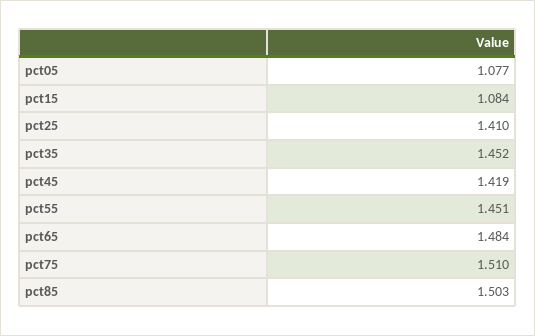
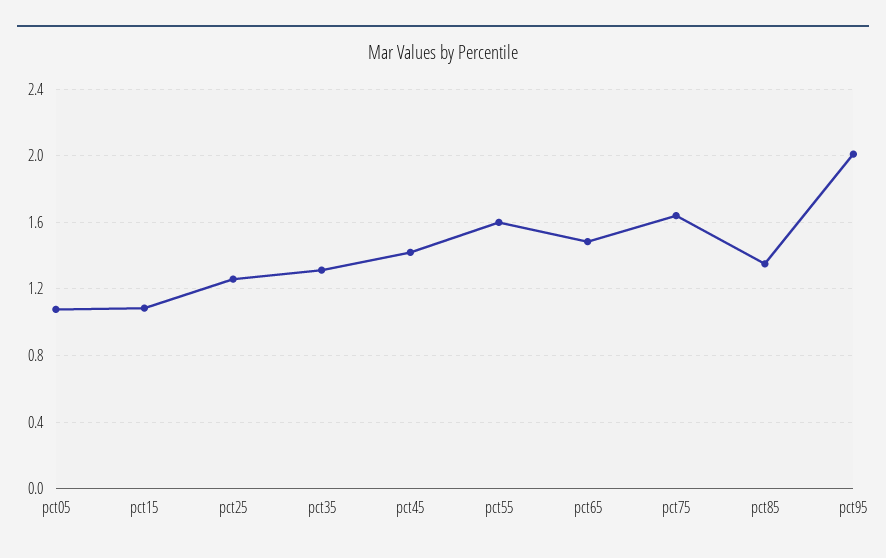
  {
    "pct05": 1.077,
    "pct15": 1.084,
-   "pct25": 1.41,
+   "pct25": 1.25,
-   "pct35": 1.452,
+   "pct35": 1.3,
    "pct45": 1.419,
-   "pct55": 1.451,
+   "pct55": 1.6,
    "pct65": 1.484,
-   "pct75": 1.51,
+   "pct75": 1.65,
-   "pct85": 1.503
+   "pct85": 1.35,
+   "pct95": 2
  }

